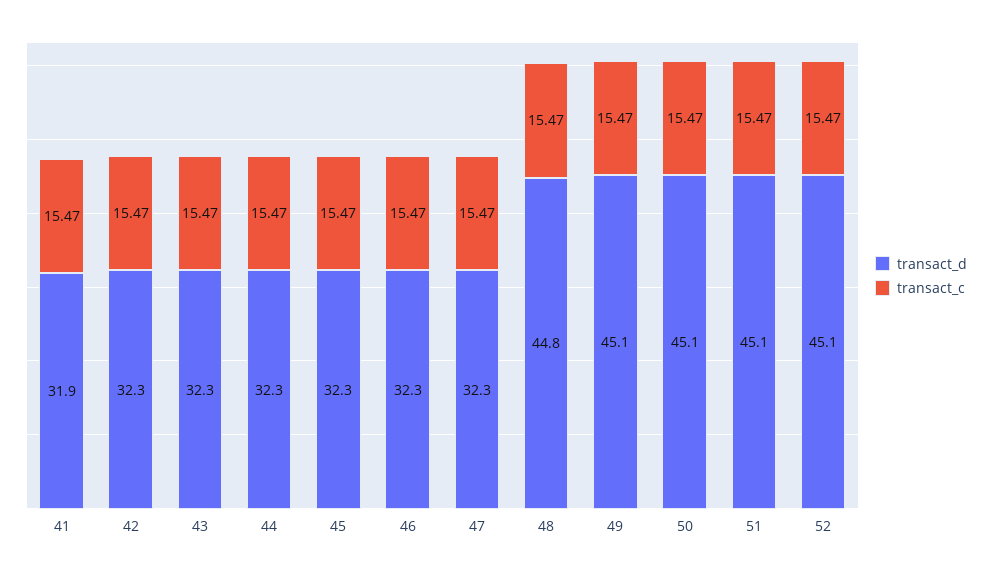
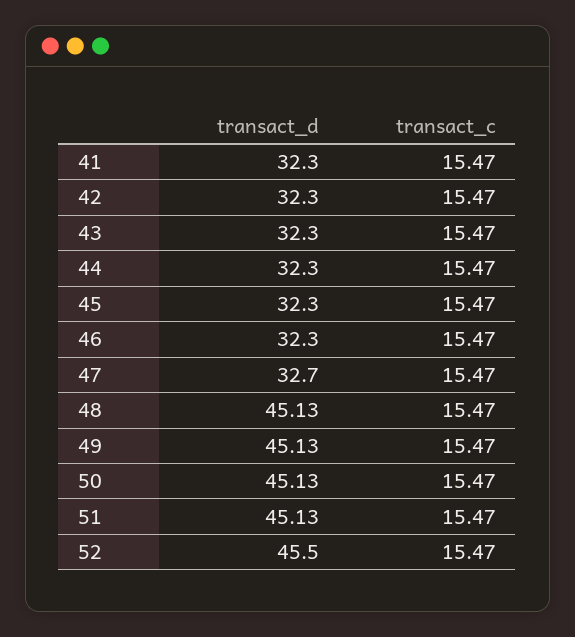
  {
    "transact_d": {
-     "41": 31.9,
+     "41": 32.3,
      "42": 32.3,
      "43": 32.3,
      "44": 32.3,
      "45": 32.3,
      "46": 32.3,
-     "47": 32.3,
+     "47": 32.7,
-     "48": 44.8,
+     "48": 45.13,
      "49": 45.13,
      "50": 45.13,
      "51": 45.13,
-     "52": 45.1
+     "52": 45.5
    },
    "transact_c": {
      "41": 15.47,
      "42": 15.47,
      "43": 15.47,
      "44": 15.47,
      "45": 15.47,
      "46": 15.47,
      "47": 15.47,
      "48": 15.47,
      "49": 15.47,
      "50": 15.47,
      "51": 15.47,
      "52": 15.47
    }
  }

